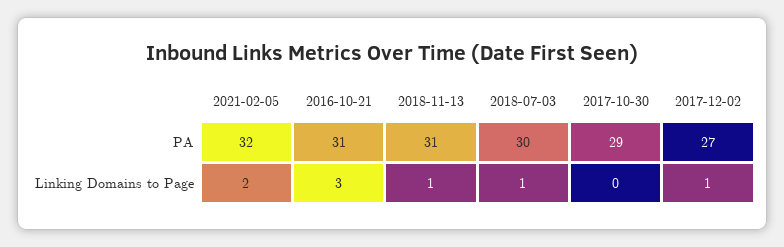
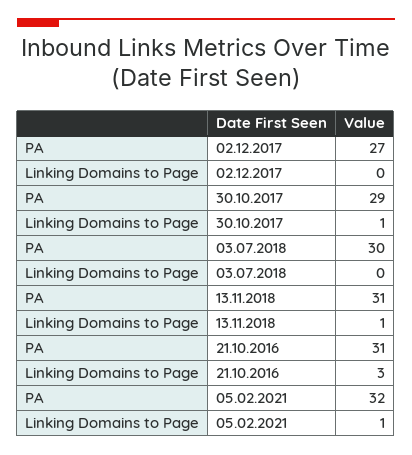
  {
    "2021-02-05": {
      "PA": 32,
-     "Linking Domains to Page": 2
+     "Linking Domains to Page": 1
    },
    "2016-10-21": {
      "PA": 31,
      "Linking Domains to Page": 3
    },
    "2018-11-13": {
      "PA": 31,
      "Linking Domains to Page": 1
    },
    "2018-07-03": {
      "PA": 30,
-     "Linking Domains to Page": 1
+     "Linking Domains to Page": 0
    },
    "2017-10-30": {
      "PA": 29,
-     "Linking Domains to Page": 0
+     "Linking Domains to Page": 1
    },
    "2017-12-02": {
      "PA": 27,
-     "Linking Domains to Page": 1
+     "Linking Domains to Page": 0
    }
  }

